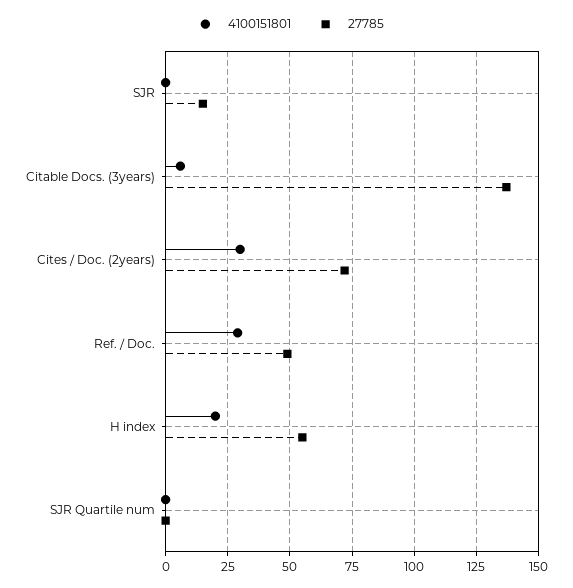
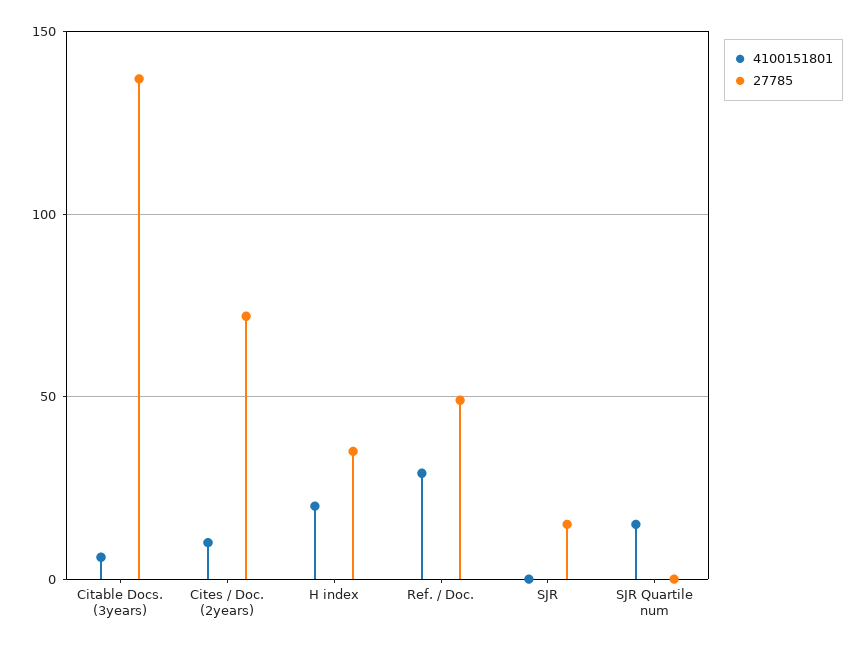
  {
    "4100151801": {
      "SJR": 0,
      "Citable Docs. (3years)": 5,
-     "Cites / Doc. (2years)": 30,
+     "Cites / Doc. (2years)": 10,
      "Ref. / Doc.": 30,
      "H index": 20,
-     "SJR Quartile num": 0
+     "SJR Quartile num": 15
    },
    "27785": {
      "SJR": 15,
      "Citable Docs. (3years)": 135,
      "Cites / Doc. (2years)": 70,
      "Ref. / Doc.": 50,
-     "H index": 55,
+     "H index": 35,
      "SJR Quartile num": 0
    }
  }

